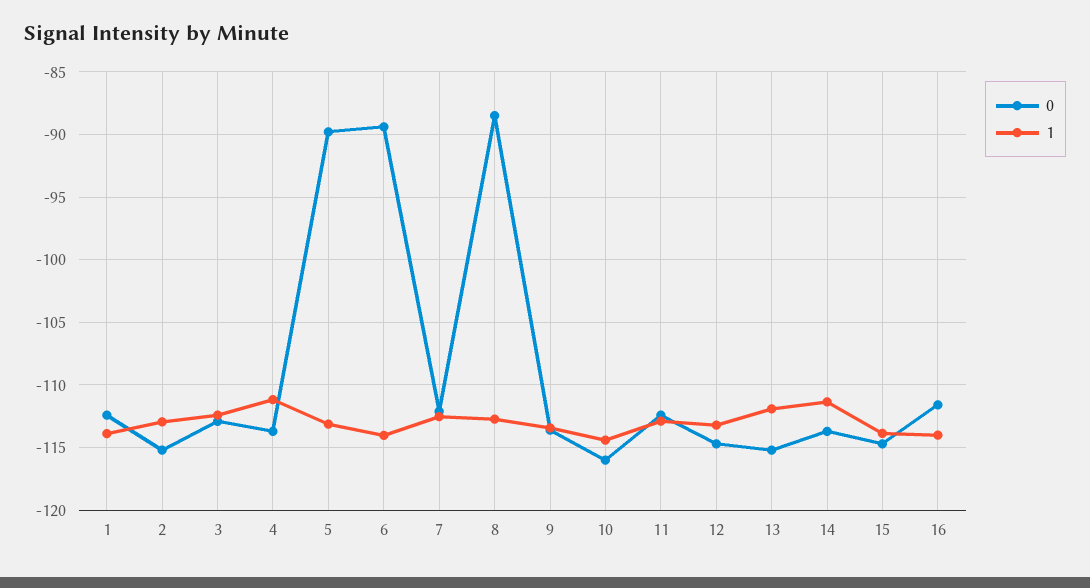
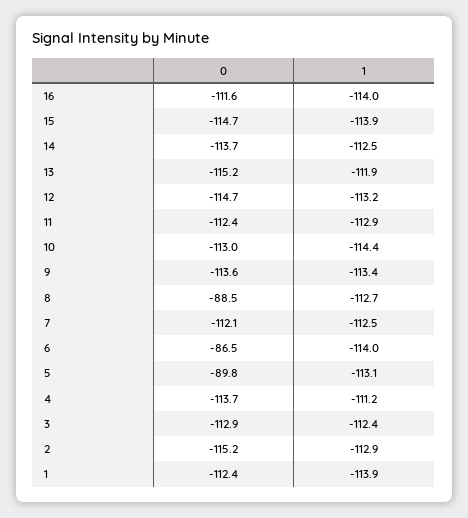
  {
    "0": {
      "1": -112.4,
      "2": -115.2,
      "3": -112.9,
      "4": -113.7,
      "5": -89.8,
-     "6": -89.5,
+     "6": -86.5,
      "7": -112.1,
      "8": -88.5,
      "9": -113.6,
-     "10": -116,
+     "10": -113,
      "11": -112.4,
      "12": -114.7,
      "13": -115.2,
      "14": -113.7,
      "15": -114.7,
      "16": -111.6
    },
    "1": {
      "1": -113.9,
      "2": -112.9,
      "3": -112.4,
      "4": -111.2,
      "5": -113.1,
      "6": -114,
      "7": -112.5,
      "8": -112.7,
      "9": -113.4,
      "10": -114.4,
      "11": -112.9,
      "12": -113.2,
      "13": -111.9,
-     "14": -111.5,
+     "14": -112.5,
      "15": -113.9,
      "16": -114
    }
  }

